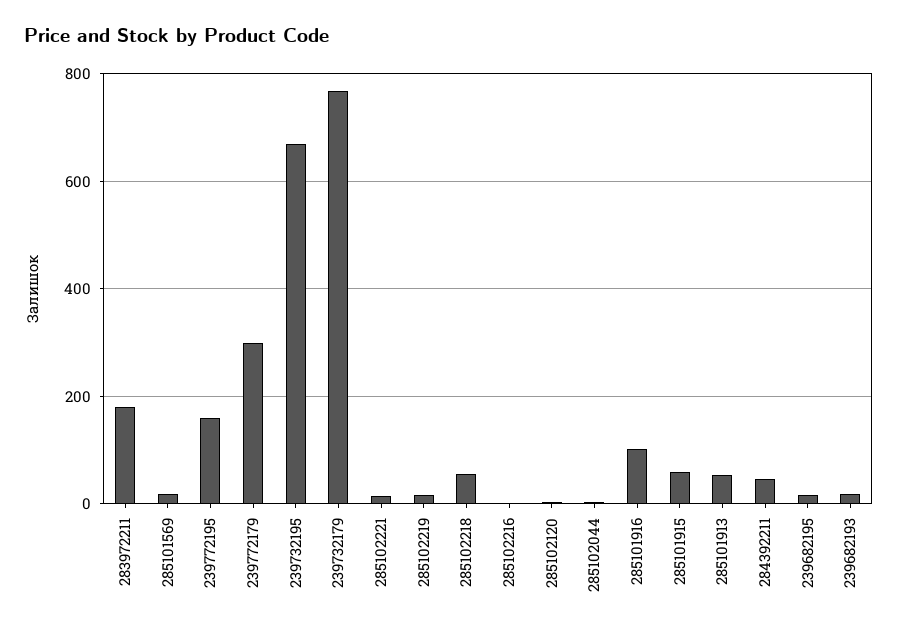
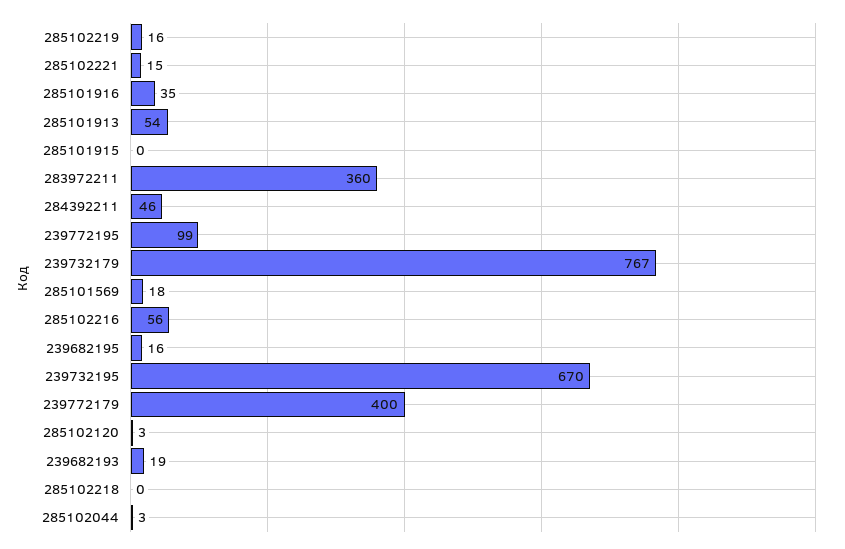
  {
-   "283972211": 180,
+   "283972211": 360,
    "285101569": 18,
-   "239772195": 160,
+   "239772195": 99,
-   "239772179": 300,
+   "239772179": 400,
    "239732195": 670,
    "239732179": 767,
    "285102221": 15,
    "285102219": 16,
-   "285102218": 60,
+   "285102218": 0,
-   "285102216": 0,
+   "285102216": 56,
    "285102120": 3,
    "285102044": 3,
-   "285101916": 100,
+   "285101916": 35,
-   "285101915": 60,
+   "285101915": 0,
    "285101913": 54,
    "284392211": 46,
    "239682195": 16,
    "239682193": 19
  }

